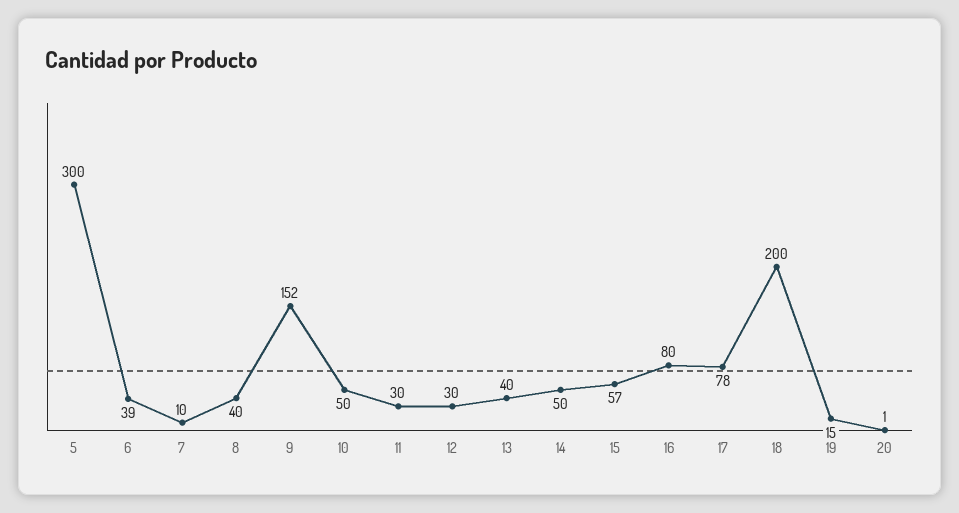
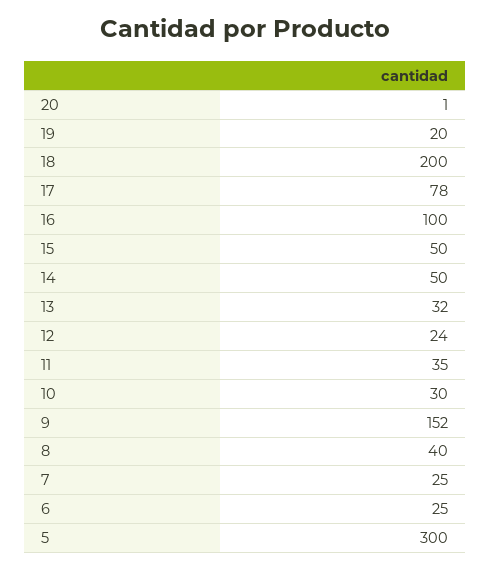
  {
    "5": 300,
-   "6": 39,
+   "6": 25,
-   "7": 10,
+   "7": 25,
    "8": 40,
    "9": 152,
-   "10": 50,
+   "10": 30,
-   "11": 30,
+   "11": 35,
-   "12": 30,
+   "12": 24,
-   "13": 40,
+   "13": 32,
    "14": 50,
-   "15": 57,
+   "15": 50,
-   "16": 80,
+   "16": 100,
    "17": 78,
    "18": 200,
-   "19": 15,
+   "19": 20,
    "20": 1
  }

